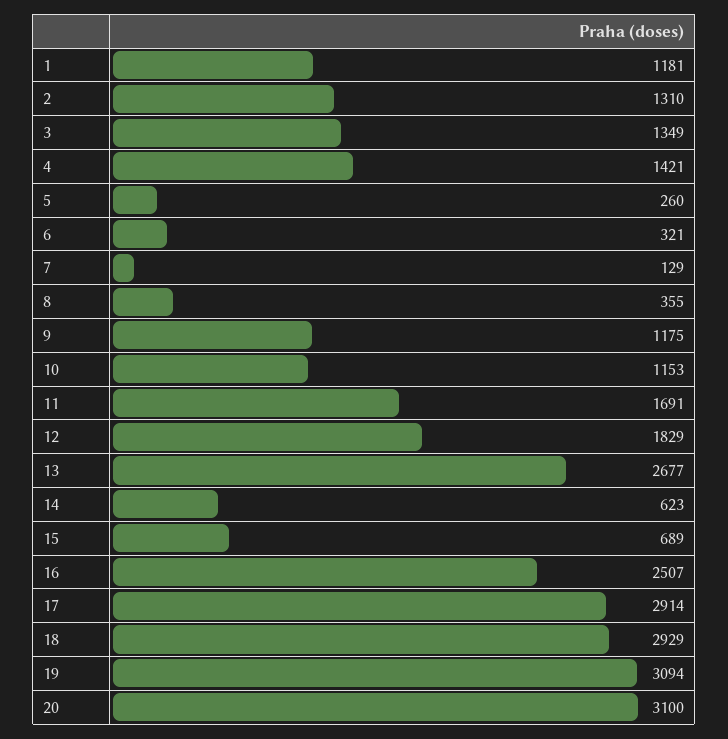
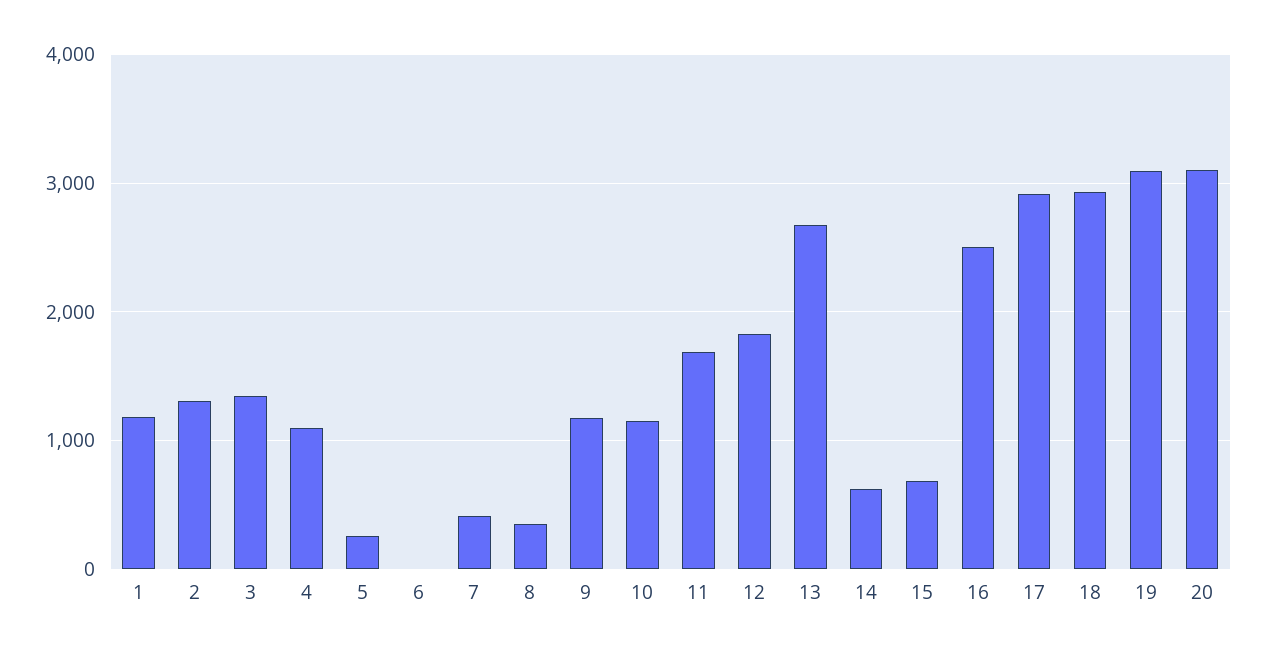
  {
    "1": 1181,
    "2": 1310,
    "3": 1349,
-   "4": 1421,
+   "4": 1100,
    "5": 260,
-   "6": 321,
+   "6": 0,
-   "7": 129,
+   "7": 400,
    "8": 355,
    "9": 1175,
    "10": 1153,
    "11": 1691,
    "12": 1829,
    "13": 2677,
    "14": 623,
    "15": 689,
    "16": 2507,
    "17": 2914,
    "18": 2929,
    "19": 3094,
    "20": 3100
  }

